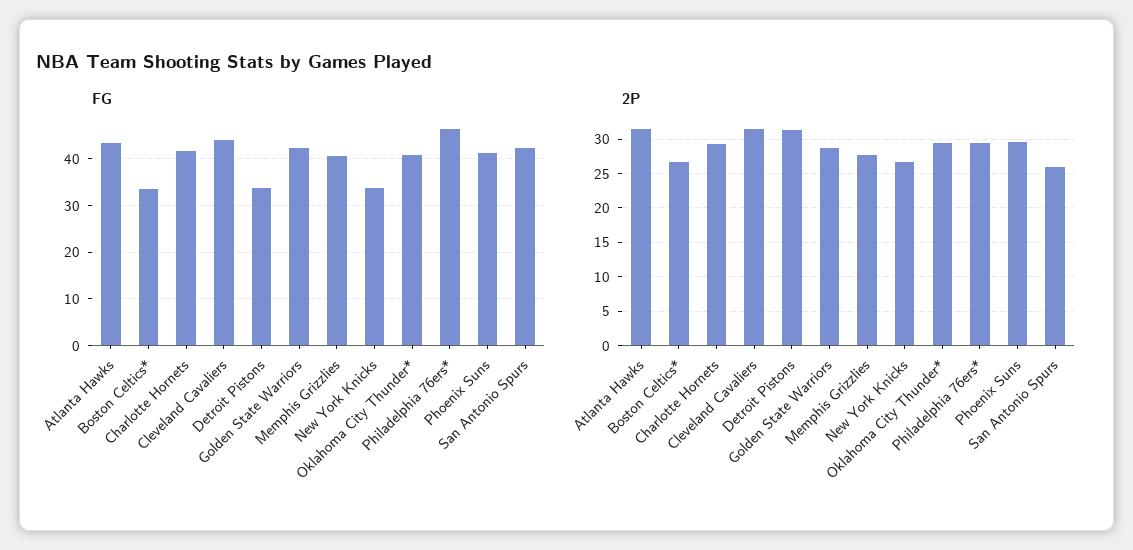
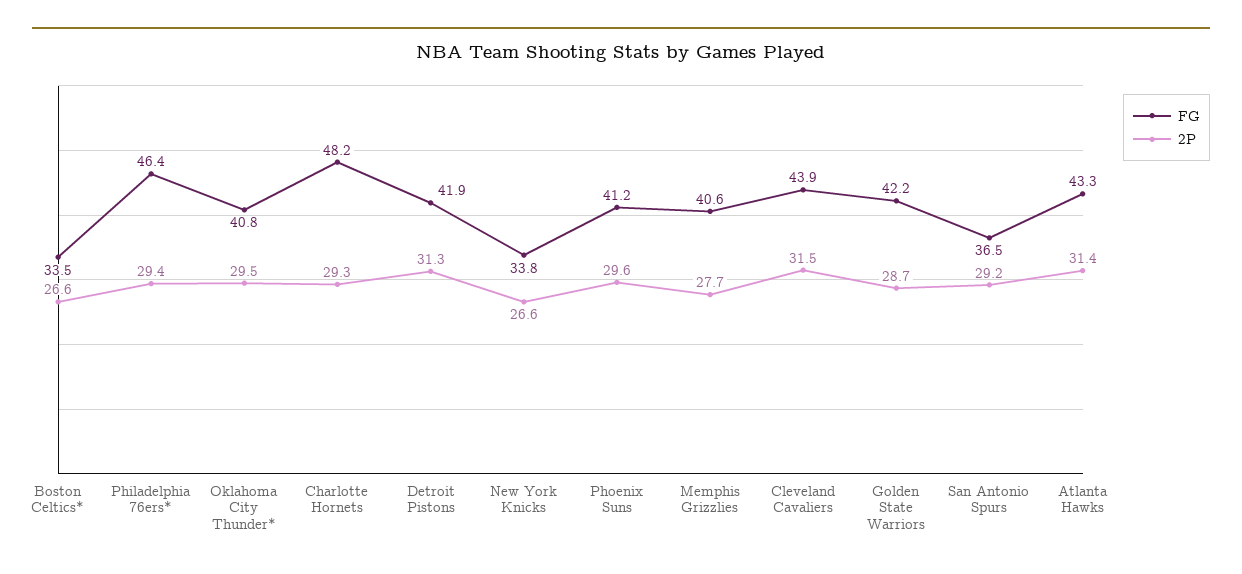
  {
    "FG": {
      "Atlanta Hawks": 43.3,
      "Boston Celtics*": 33.5,
-     "Charlotte Hornets": 42,
+     "Charlotte Hornets": 48.2,
      "Cleveland Cavaliers": 43.9,
-     "Detroit Pistons": 34,
+     "Detroit Pistons": 41.9,
      "Golden State Warriors": 42.2,
      "Memphis Grizzlies": 40.6,
      "New York Knicks": 33.8,
      "Oklahoma City Thunder*": 40.8,
      "Philadelphia 76ers*": 46.4,
      "Phoenix Suns": 41.2,
-     "San Antonio Spurs": 42
+     "San Antonio Spurs": 36.5
    },
    "2P": {
      "Atlanta Hawks": 31.4,
      "Boston Celtics*": 26.6,
      "Charlotte Hornets": 29.3,
      "Cleveland Cavaliers": 31.5,
      "Detroit Pistons": 31.3,
      "Golden State Warriors": 28.7,
      "Memphis Grizzlies": 27.7,
      "New York Knicks": 26.6,
      "Oklahoma City Thunder*": 29.5,
      "Philadelphia 76ers*": 29.4,
      "Phoenix Suns": 29.6,
-     "San Antonio Spurs": 26
+     "San Antonio Spurs": 29.2
    }
  }

